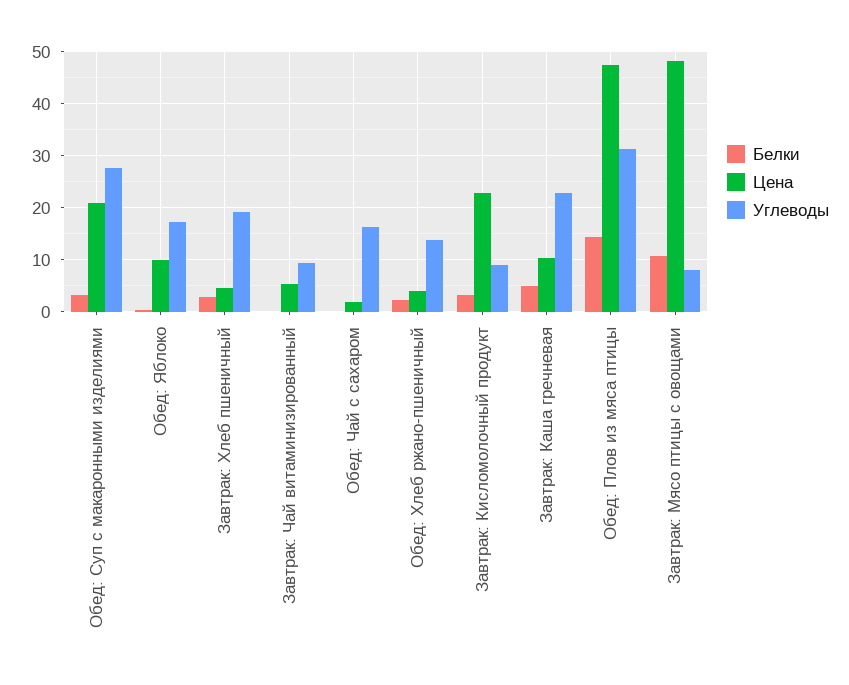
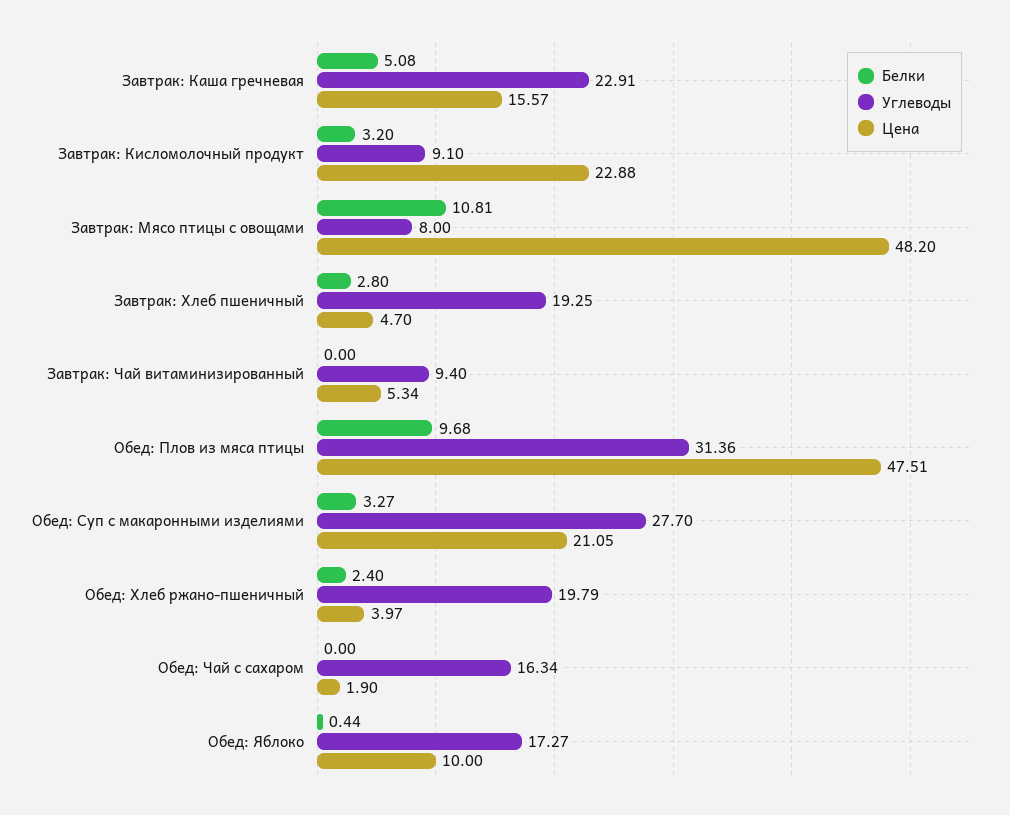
  {
    "Белки": {
      "Обед: Суп с макаронными изделиями": 3.27,
      "Обед: Яблоко": 0.44,
      "Завтрак: Хлеб пшеничный": 2.8,
      "Завтрак: Чай витаминизированный": 0,
      "Обед: Чай с сахаром": 0,
      "Обед: Хлеб ржано-пшеничный": 2.4,
      "Завтрак: Кисломолочный продукт": 3.2,
      "Завтрак: Каша гречневая": 5.08,
-     "Обед: Плов из мяса птицы": 14,
+     "Обед: Плов из мяса птицы": 9.68,
      "Завтрак: Мясо птицы с овощами": 10.81
    },
    "Цена": {
      "Обед: Суп с макаронными изделиями": 21.05,
      "Обед: Яблоко": 10,
      "Завтрак: Хлеб пшеничный": 4.7,
      "Завтрак: Чай витаминизированный": 5.34,
      "Обед: Чай с сахаром": 1.9,
      "Обед: Хлеб ржано-пшеничный": 3.97,
      "Завтрак: Кисломолочный продукт": 22.88,
-     "Завтрак: Каша гречневая": 10,
+     "Завтрак: Каша гречневая": 15.57,
      "Обед: Плов из мяса птицы": 47.51,
      "Завтрак: Мясо птицы с овощами": 48.2
    },
    "Углеводы": {
      "Обед: Суп с макаронными изделиями": 27.7,
      "Обед: Яблоко": 17.27,
      "Завтрак: Хлеб пшеничный": 19.25,
      "Завтрак: Чай витаминизированный": 9.4,
      "Обед: Чай с сахаром": 16.34,
-     "Обед: Хлеб ржано-пшеничный": 14,
+     "Обед: Хлеб ржано-пшеничный": 19.79,
      "Завтрак: Кисломолочный продукт": 9.1,
      "Завтрак: Каша гречневая": 22.91,
      "Обед: Плов из мяса птицы": 31.36,
      "Завтрак: Мясо птицы с овощами": 8
    }
  }

